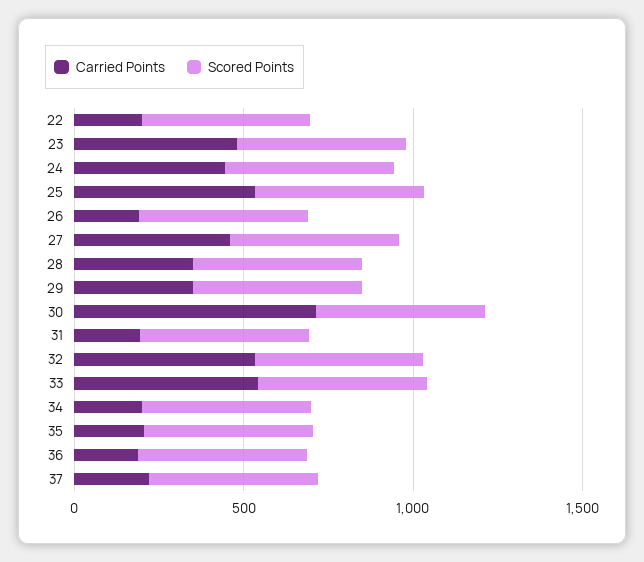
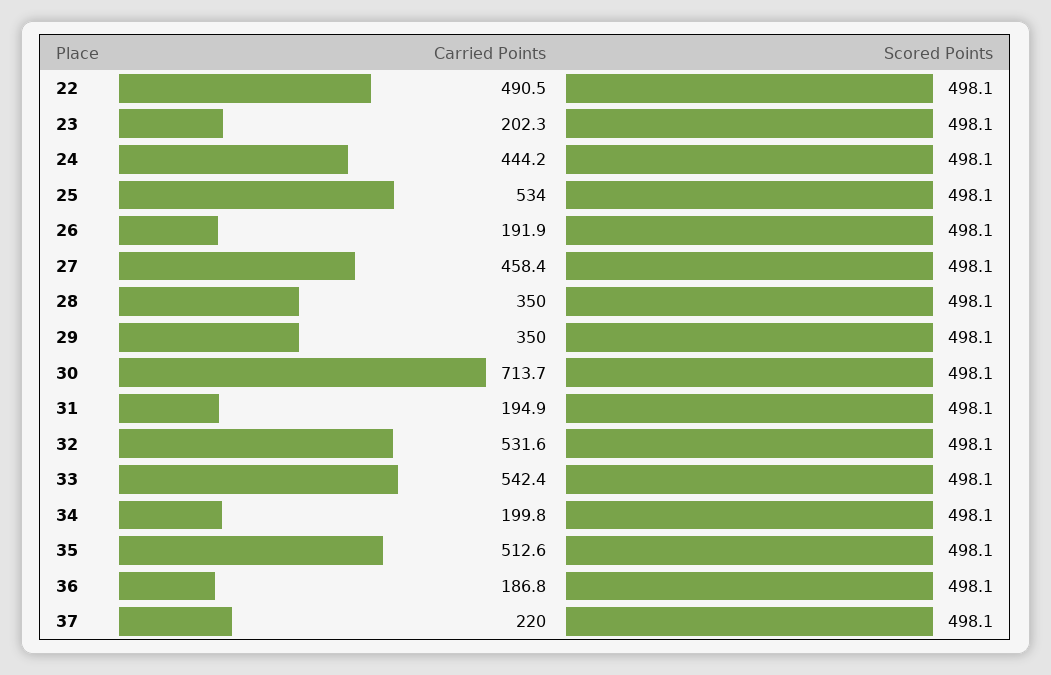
  {
    "Carried Points": {
-     "22": 200,
+     "22": 490.5,
-     "23": 500,
+     "23": 202.3,
      "24": 444.2,
      "25": 534,
      "26": 191.9,
      "27": 458.4,
      "28": 350,
      "29": 350,
      "30": 713.7,
      "31": 194.9,
      "32": 531.6,
      "33": 542.4,
      "34": 199.8,
-     "35": 200,
+     "35": 512.6,
      "36": 186.8,
      "37": 220
    },
    "Scored Points": {
      "22": 498.1,
      "23": 498.1,
      "24": 498.1,
      "25": 498.1,
      "26": 498.1,
      "27": 498.1,
      "28": 498.1,
      "29": 498.1,
      "30": 498.1,
      "31": 498.1,
      "32": 498.1,
      "33": 498.1,
      "34": 498.1,
      "35": 498.1,
      "36": 498.1,
      "37": 498.1
    }
  }

